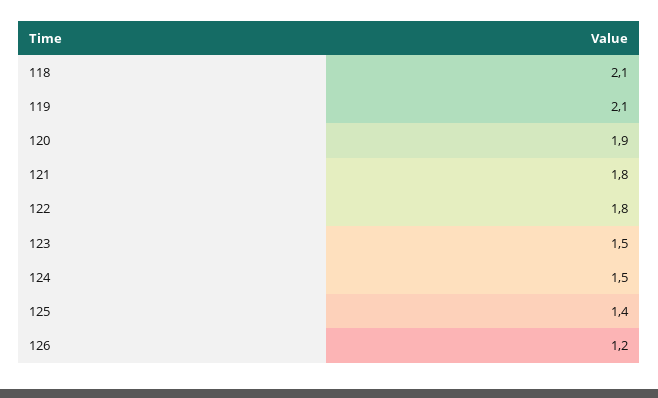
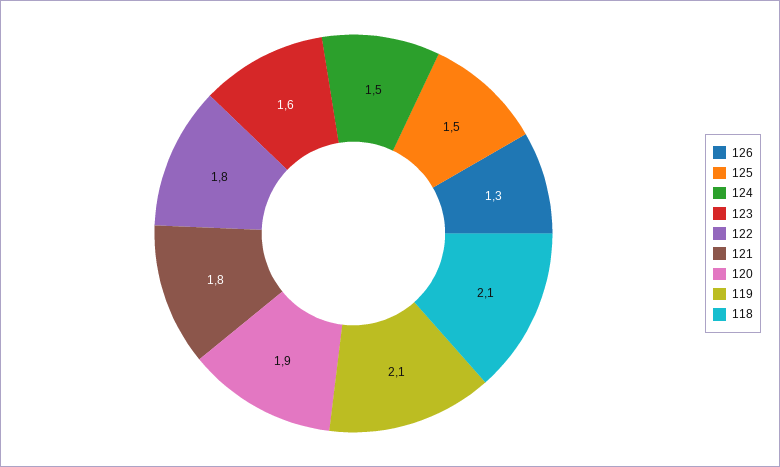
  {
    "118": 2.1,
    "119": 2.1,
    "120": 1.9,
    "121": 1.8,
    "122": 1.8,
-   "123": 1.5,
+   "123": 1.6,
    "124": 1.5,
-   "125": 1.4,
+   "125": 1.5,
-   "126": 1.2
+   "126": 1.3
  }

